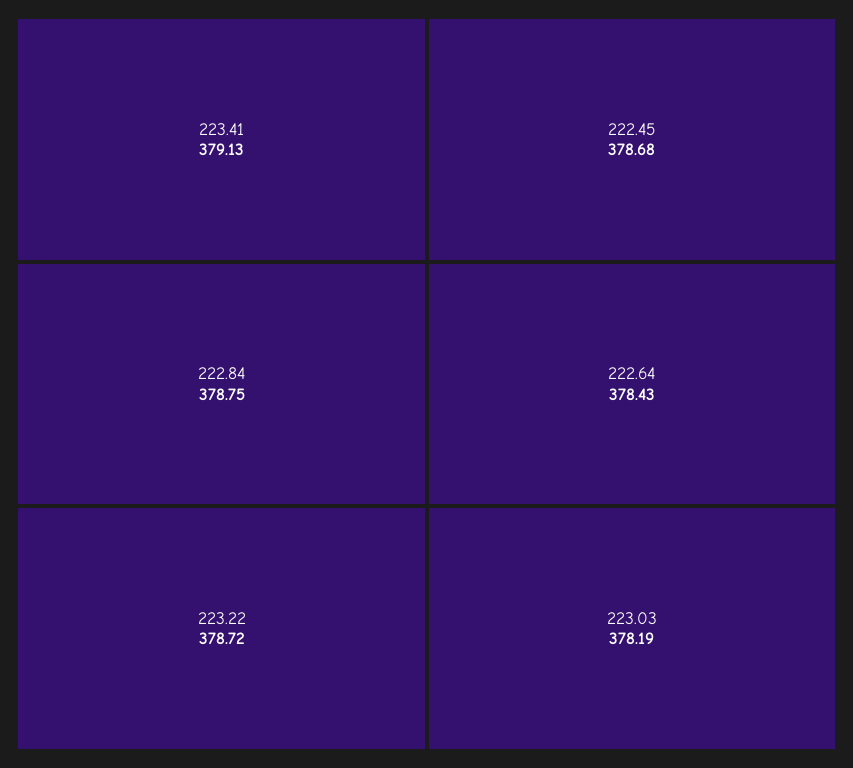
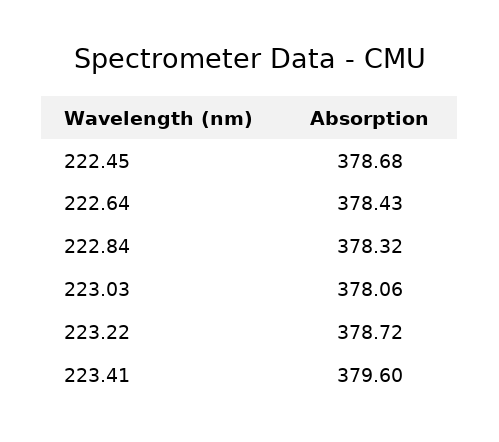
  {
-   "223.41": 379.13,
+   "223.41": 379.6,
-   "222.84": 378.75,
+   "222.84": 378.32,
    "223.22": 378.72,
    "222.45": 378.68,
    "222.64": 378.43,
-   "223.03": 378.19
+   "223.03": 378.06
  }

